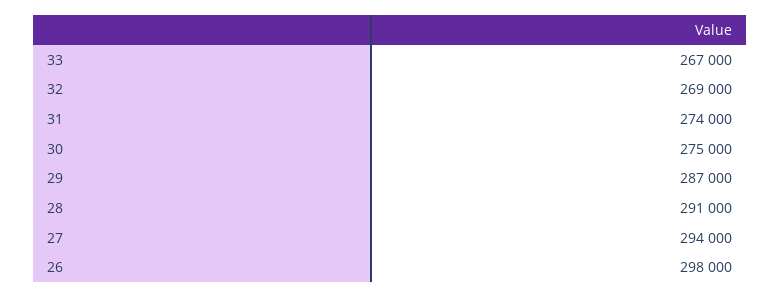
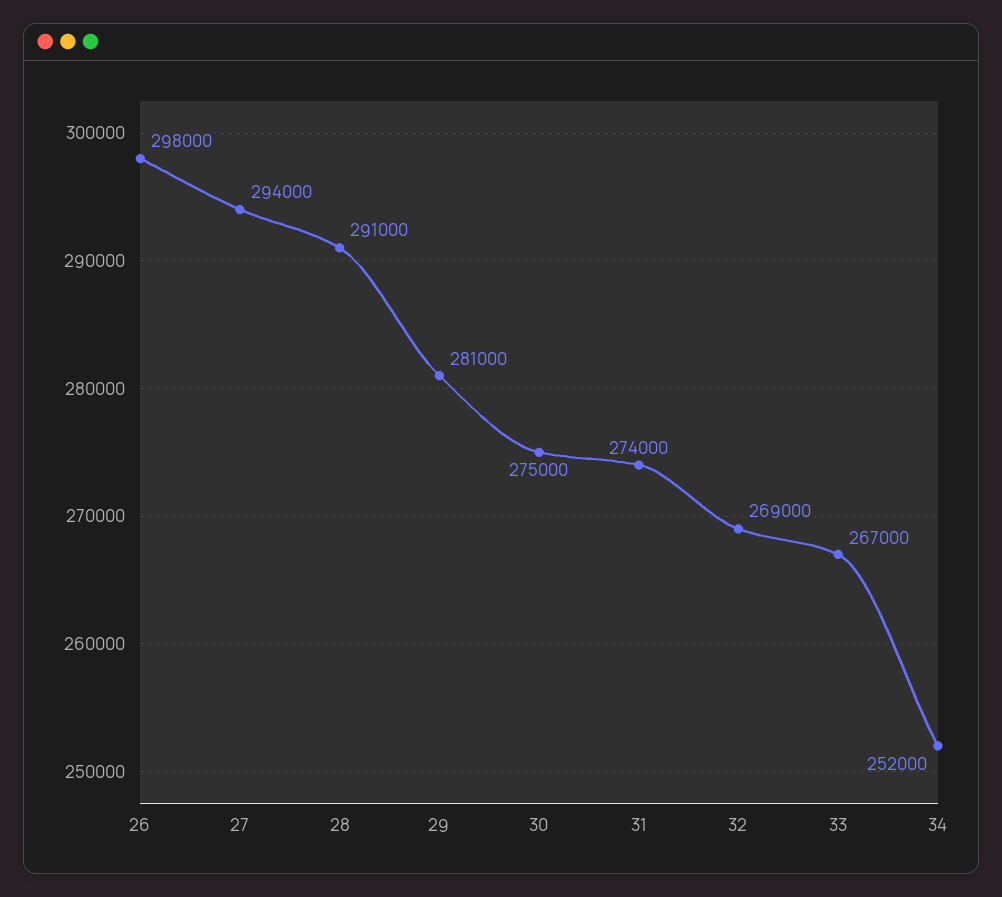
  {
    "33": 267000,
    "32": 269000,
    "31": 274000,
    "30": 275000,
-   "29": 287000,
+   "29": 281000,
    "28": 291000,
    "27": 294000,
-   "26": 298000
+   "26": 298000,
+   "34": 252000
  }

